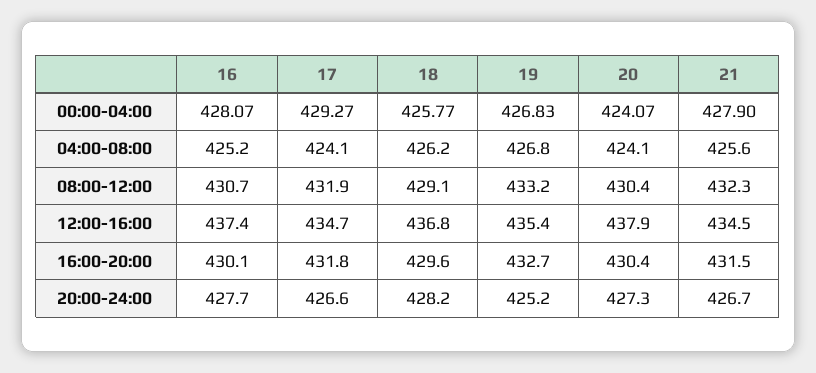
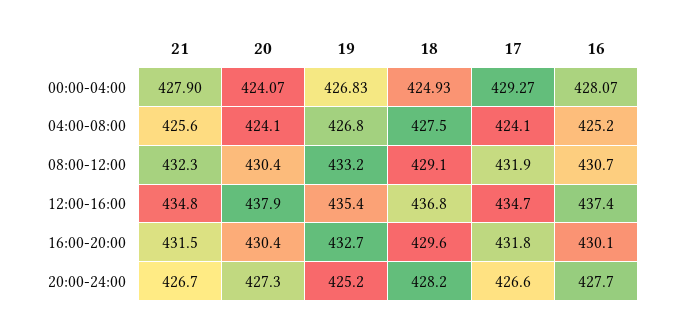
  {
    "16": {
      "00:00-04:00": 428.07,
      "04:00-08:00": 425.2,
      "08:00-12:00": 430.7,
      "12:00-16:00": 437.4,
      "16:00-20:00": 430.1,
      "20:00-24:00": 427.7
    },
    "17": {
      "00:00-04:00": 429.27,
      "04:00-08:00": 424.1,
      "08:00-12:00": 431.9,
      "12:00-16:00": 434.7,
      "16:00-20:00": 431.8,
      "20:00-24:00": 426.6
    },
    "18": {
-     "00:00-04:00": 425.77,
+     "00:00-04:00": 424.93,
-     "04:00-08:00": 426.2,
+     "04:00-08:00": 427.5,
      "08:00-12:00": 429.1,
      "12:00-16:00": 436.8,
      "16:00-20:00": 429.6,
      "20:00-24:00": 428.2
    },
    "19": {
      "00:00-04:00": 426.83,
      "04:00-08:00": 426.8,
      "08:00-12:00": 433.2,
      "12:00-16:00": 435.4,
      "16:00-20:00": 432.7,
      "20:00-24:00": 425.2
    },
    "20": {
      "00:00-04:00": 424.07,
      "04:00-08:00": 424.1,
      "08:00-12:00": 430.4,
      "12:00-16:00": 437.9,
      "16:00-20:00": 430.4,
      "20:00-24:00": 427.3
    },
    "21": {
      "00:00-04:00": 427.9,
      "04:00-08:00": 425.6,
      "08:00-12:00": 432.3,
-     "12:00-16:00": 434.5,
+     "12:00-16:00": 434.8,
      "16:00-20:00": 431.5,
      "20:00-24:00": 426.7
    }
  }

